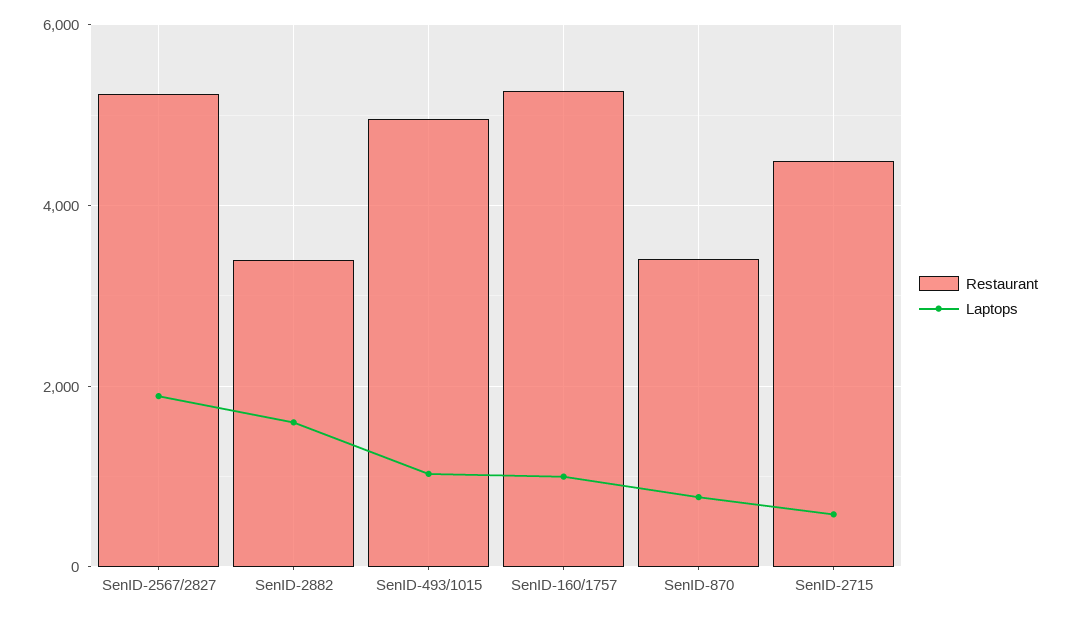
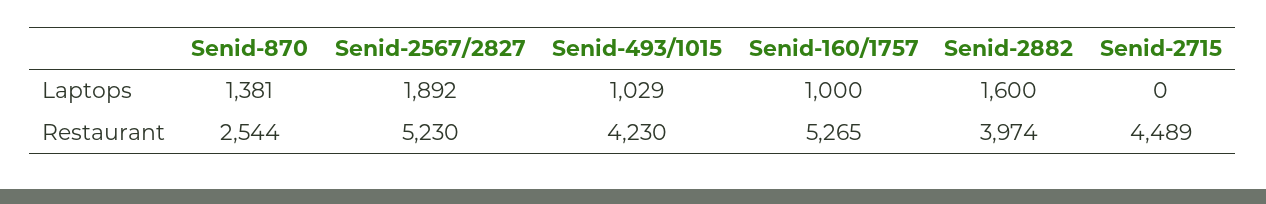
  {
    "Restaurant": {
      "SenID-2567/2827": 5230,
-     "SenID-2882": 3400,
+     "SenID-2882": 3974,
-     "SenID-493/1015": 5000,
+     "SenID-493/1015": 4230,
      "SenID-160/1757": 5265,
-     "SenID-870": 3400,
+     "SenID-870": 2544,
      "SenID-2715": 4489
    },
    "Laptops": {
      "SenID-2567/2827": 1892,
      "SenID-2882": 1600,
      "SenID-493/1015": 1029,
      "SenID-160/1757": 1000,
-     "SenID-870": 800,
+     "SenID-870": 1381,
-     "SenID-2715": 600
+     "SenID-2715": 0
    }
  }

